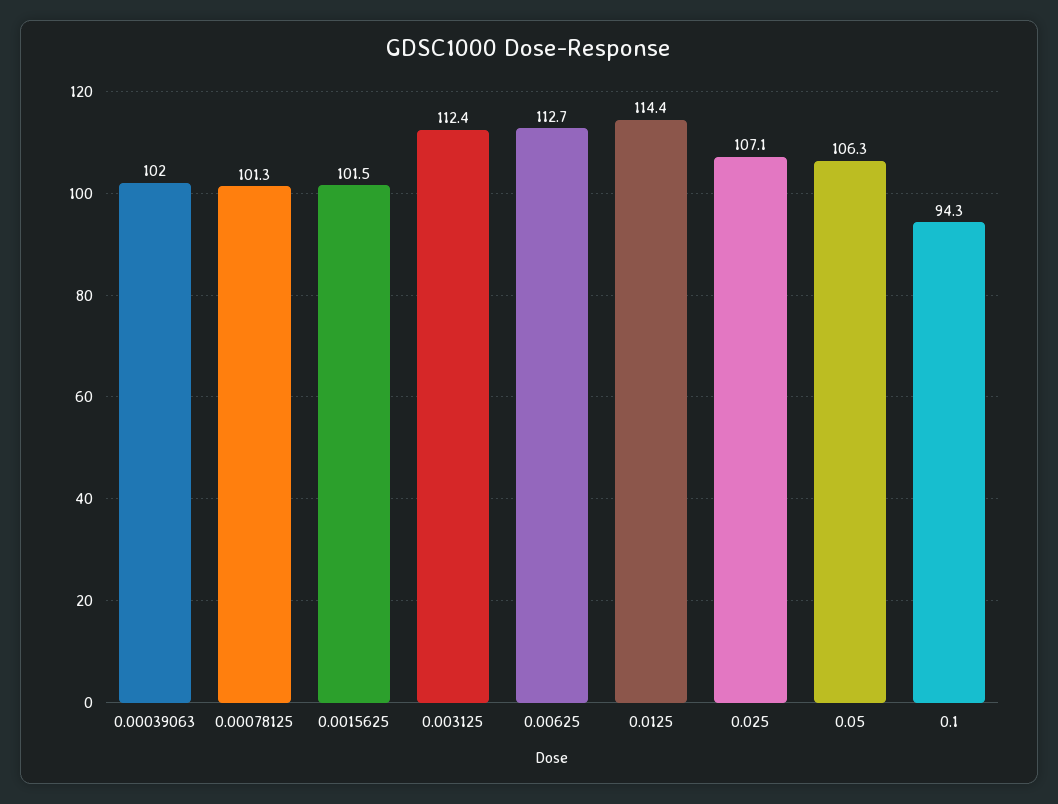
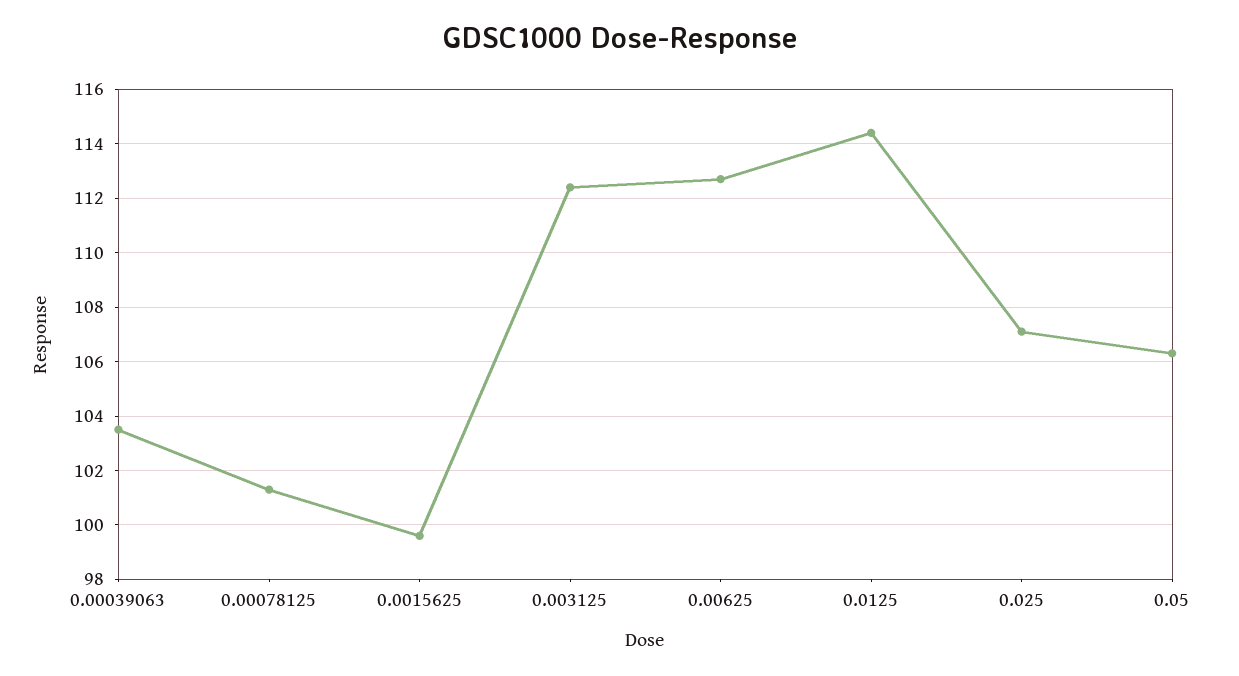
  {
-   "0.00039063": 102,
+   "0.00039063": 103.5,
    "0.00078125": 101.3,
-   "0.0015625": 101.5,
+   "0.0015625": 99.5,
    "0.003125": 112.4,
    "0.00625": 112.7,
    "0.0125": 114.4,
    "0.025": 107.1,
-   "0.05": 106.3,
+   "0.05": 106.3
-   "0.1": 94.3
  }

